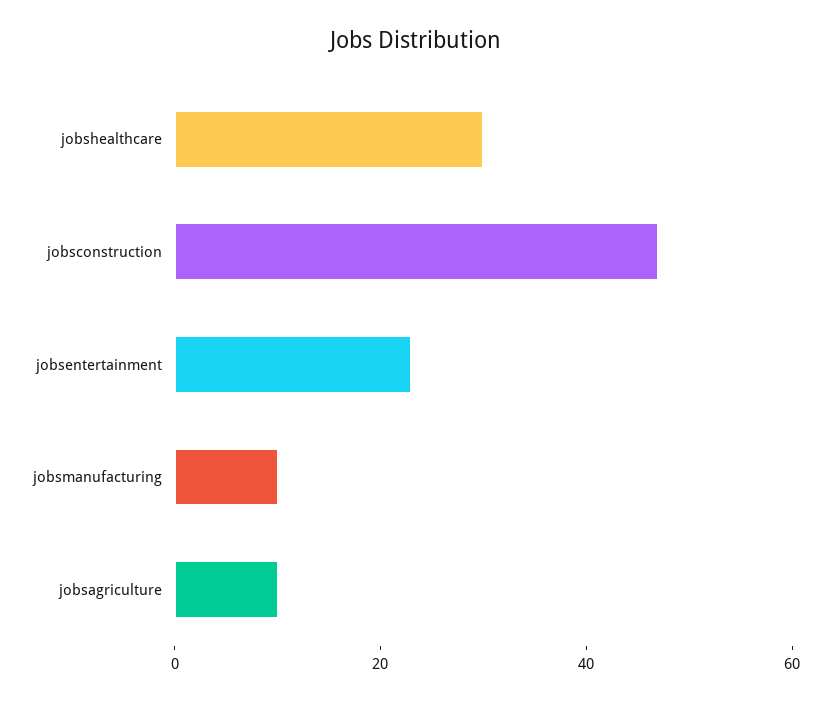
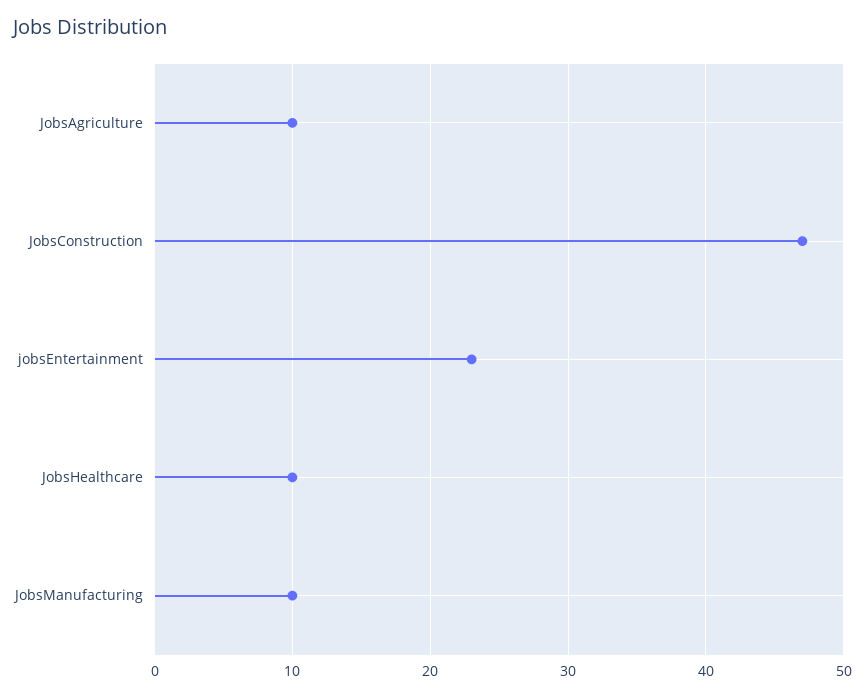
  {
-   "jobshealthcare": 30,
+   "jobshealthcare": 10,
    "jobsconstruction": 47,
    "jobsentertainment": 23,
    "jobsmanufacturing": 10,
    "jobsagriculture": 10
  }

